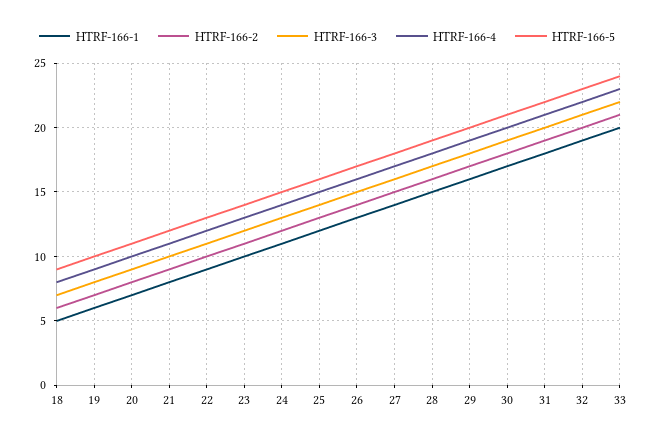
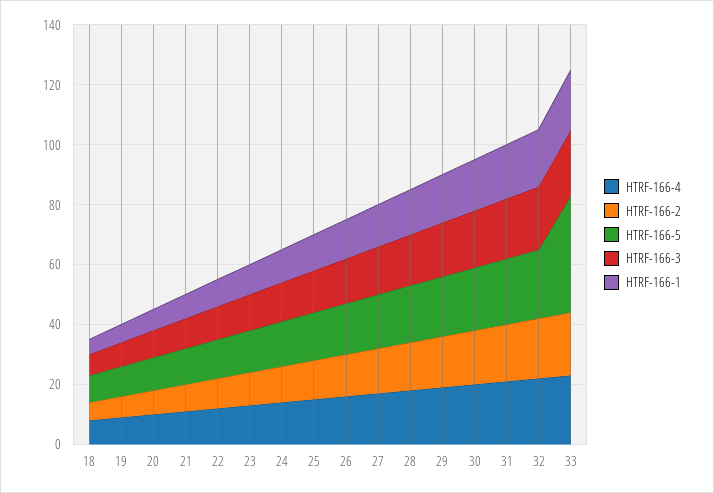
  {
    "HTRF-166-1": {
      "18": 5,
      "19": 6,
      "20": 7,
      "21": 8,
      "22": 9,
      "23": 10,
      "24": 11,
      "25": 12,
      "26": 13,
      "27": 14,
      "28": 15,
      "29": 16,
      "30": 17,
      "31": 18,
      "32": 19,
      "33": 20
    },
    "HTRF-166-2": {
      "18": 6,
      "19": 7,
      "20": 8,
      "21": 9,
      "22": 10,
      "23": 11,
      "24": 12,
      "25": 13,
      "26": 14,
      "27": 15,
      "28": 16,
      "29": 17,
      "30": 18,
      "31": 19,
      "32": 20,
      "33": 21
    },
    "HTRF-166-3": {
      "18": 7,
      "19": 8,
      "20": 9,
      "21": 10,
      "22": 11,
      "23": 12,
      "24": 13,
      "25": 14,
      "26": 15,
      "27": 16,
      "28": 17,
      "29": 18,
      "30": 19,
      "31": 20,
      "32": 21,
      "33": 22
    },
    "HTRF-166-4": {
      "18": 8,
      "19": 9,
      "20": 10,
      "21": 11,
      "22": 12,
      "23": 13,
      "24": 14,
      "25": 15,
      "26": 16,
      "27": 17,
      "28": 18,
      "29": 19,
      "30": 20,
      "31": 21,
      "32": 22,
      "33": 23
    },
    "HTRF-166-5": {
      "18": 9,
      "19": 10,
      "20": 11,
      "21": 12,
      "22": 13,
      "23": 14,
      "24": 15,
      "25": 16,
      "26": 17,
      "27": 18,
      "28": 19,
      "29": 20,
      "30": 21,
      "31": 22,
      "32": 23,
-     "33": 24
+     "33": 40
    }
  }

